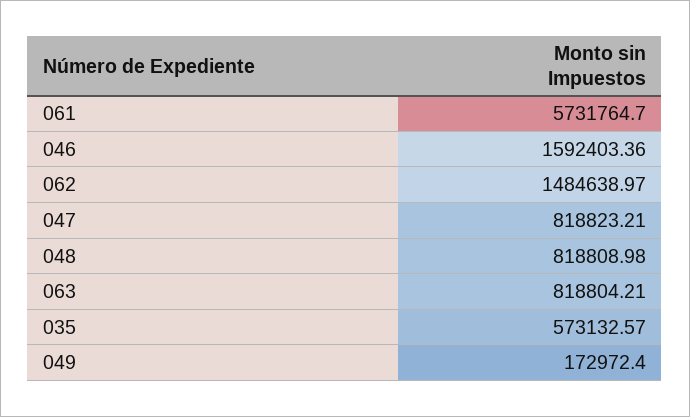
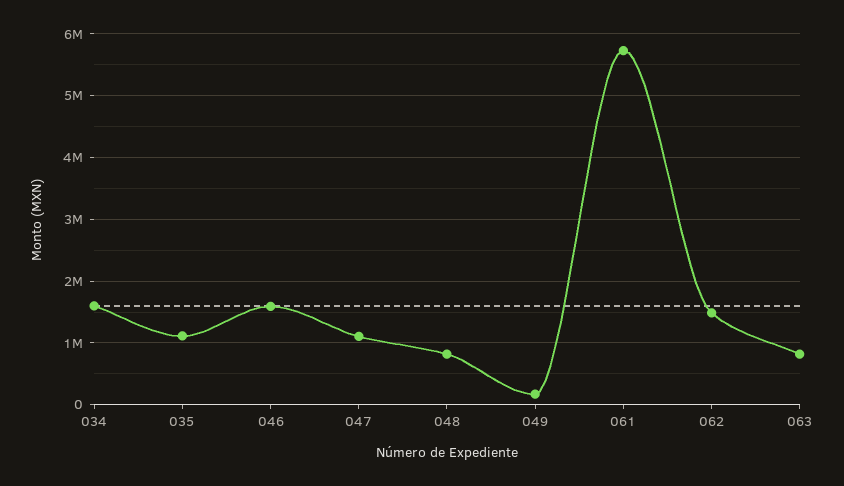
  {
    "061": 5731764.7,
    "046": 1592403.36,
    "062": 1484638.97,
-   "047": 818823.21,
+   "047": 1100000,
    "048": 818808.98,
    "063": 818804.21,
-   "035": 573132.57,
+   "035": 1100000,
-   "049": 172972.4
+   "049": 172972.4,
+   "034": 1600000
  }

